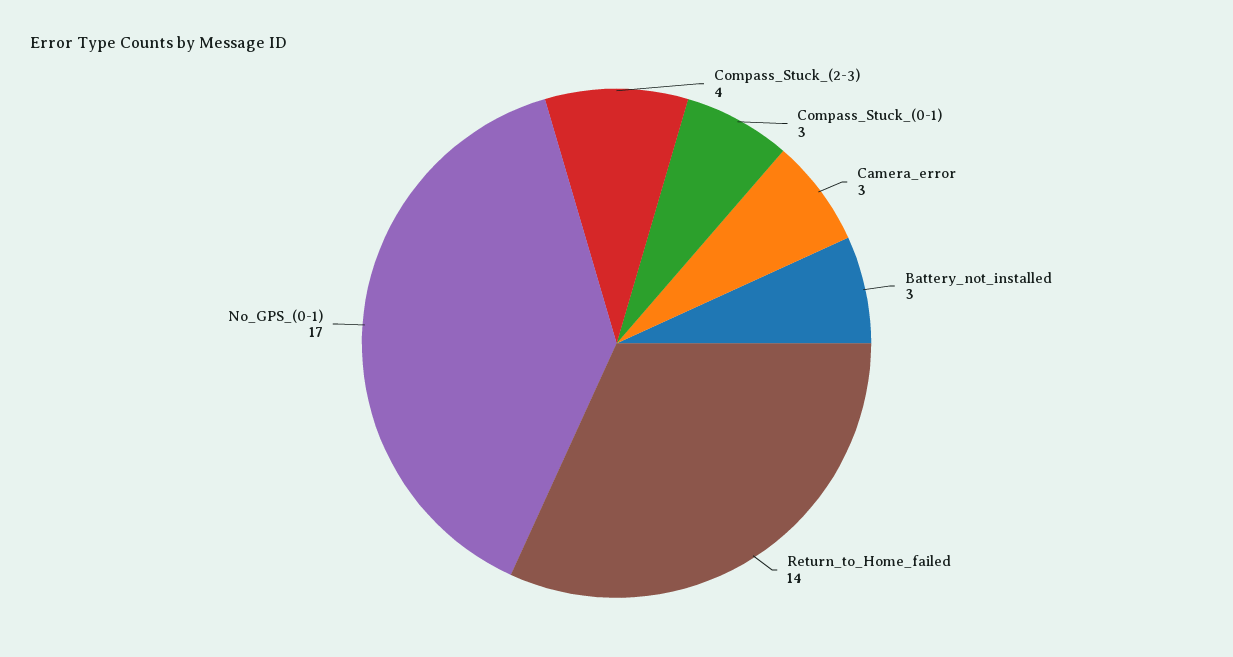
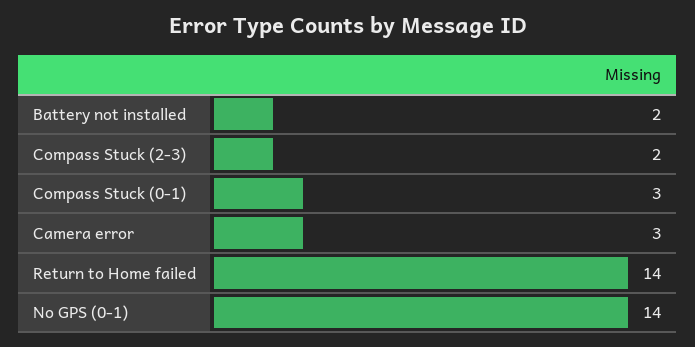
  {
-   "Compass_Stuck_(2-3)": 4,
+   "Compass_Stuck_(2-3)": 2,
    "Compass_Stuck_(0-1)": 3,
    "Camera_error": 3,
-   "Battery_not_installed": 3,
+   "Battery_not_installed": 2,
    "Return_to_Home_failed": 14,
-   "No_GPS_(0-1)": 17
+   "No_GPS_(0-1)": 14
  }

